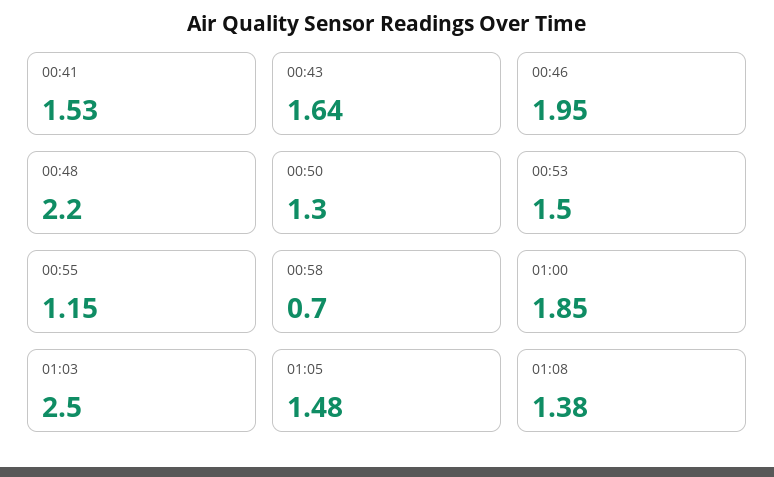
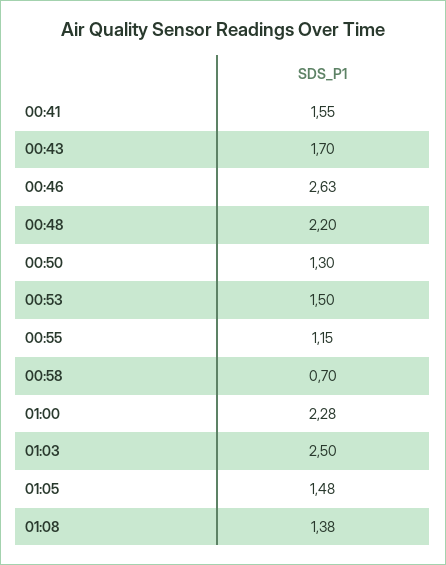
  {
-   "00:41": 1.53,
+   "00:41": 1.55,
-   "00:43": 1.64,
+   "00:43": 1.7,
-   "00:46": 1.95,
+   "00:46": 2.63,
    "00:48": 2.2,
    "00:50": 1.3,
    "00:53": 1.5,
    "00:55": 1.15,
    "00:58": 0.7,
-   "01:00": 1.85,
+   "01:00": 2.28,
    "01:03": 2.5,
    "01:05": 1.48,
    "01:08": 1.38
  }

